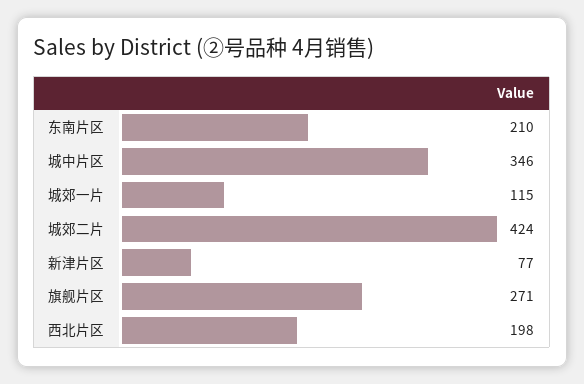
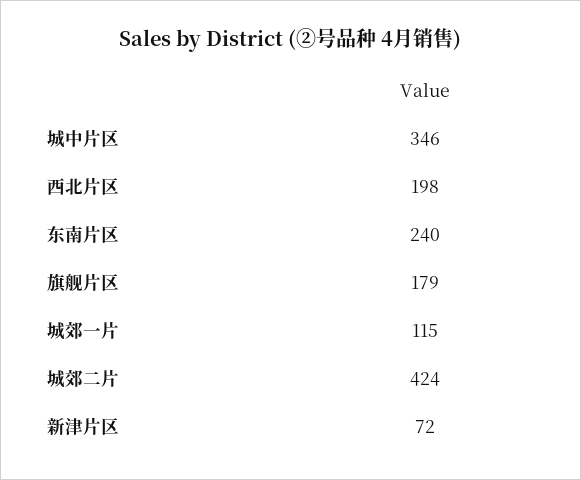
  {
-   "东南片区": 210,
+   "东南片区": 240,
    "城中片区": 346,
    "城郊一片": 115,
    "城郊二片": 424,
-   "新津片区": 77,
+   "新津片区": 72,
-   "旗舰片区": 271,
+   "旗舰片区": 179,
    "西北片区": 198
  }

